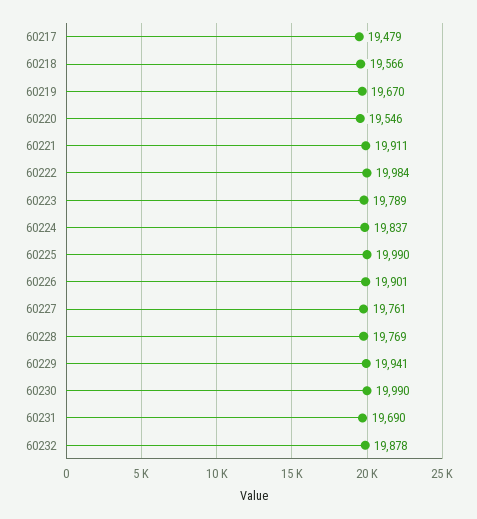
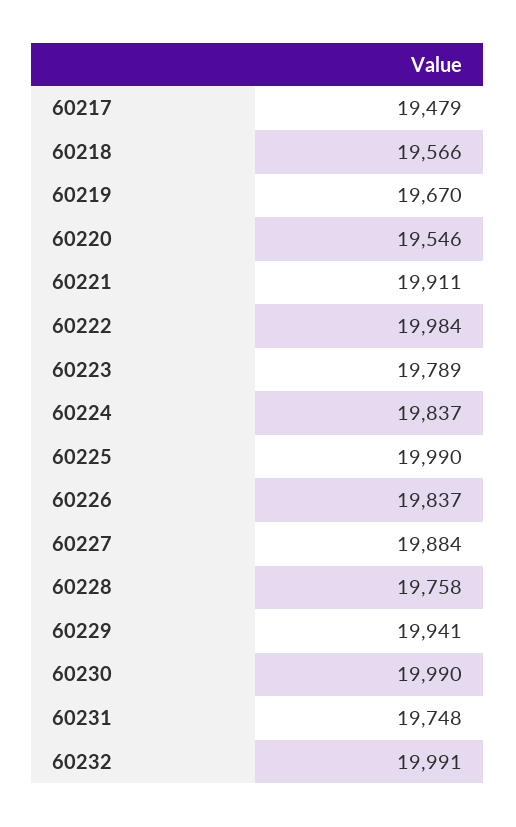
  {
    "60217": 19479,
    "60218": 19566,
    "60219": 19670,
    "60220": 19546,
    "60221": 19911,
    "60222": 19984,
    "60223": 19789,
    "60224": 19837,
    "60225": 19990,
-   "60226": 19901,
+   "60226": 19837,
-   "60227": 19761,
+   "60227": 19884,
-   "60228": 19769,
+   "60228": 19758,
    "60229": 19941,
    "60230": 19990,
-   "60231": 19690,
+   "60231": 19748,
-   "60232": 19878
+   "60232": 19991
  }

